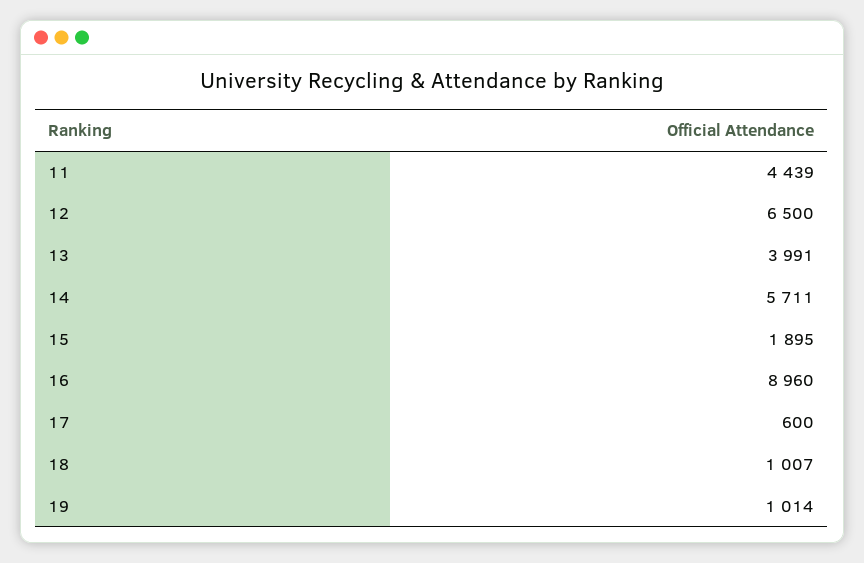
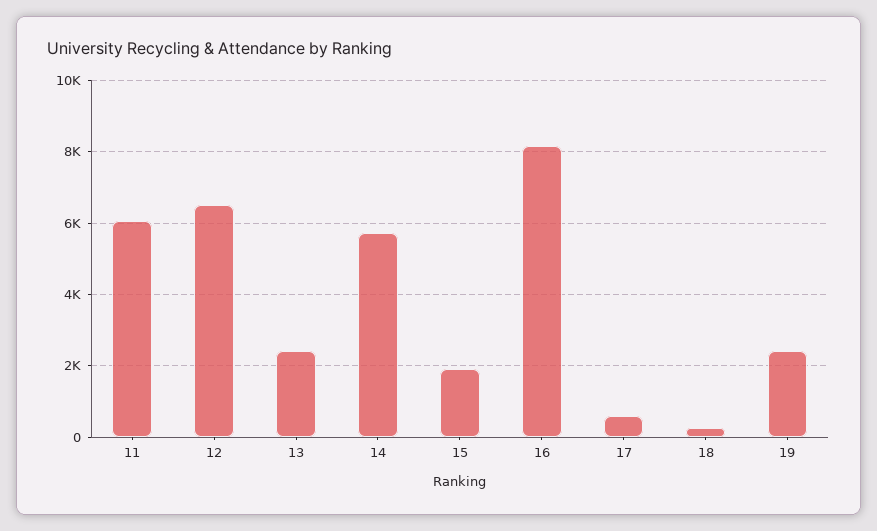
  {
-   "11": 4439,
+   "11": 6000,
    "12": 6500,
-   "13": 3991,
+   "13": 2400,
    "14": 5711,
    "15": 1895,
-   "16": 8960,
+   "16": 8200,
    "17": 600,
-   "18": 1007,
+   "18": 200,
-   "19": 1014
+   "19": 2400
  }

